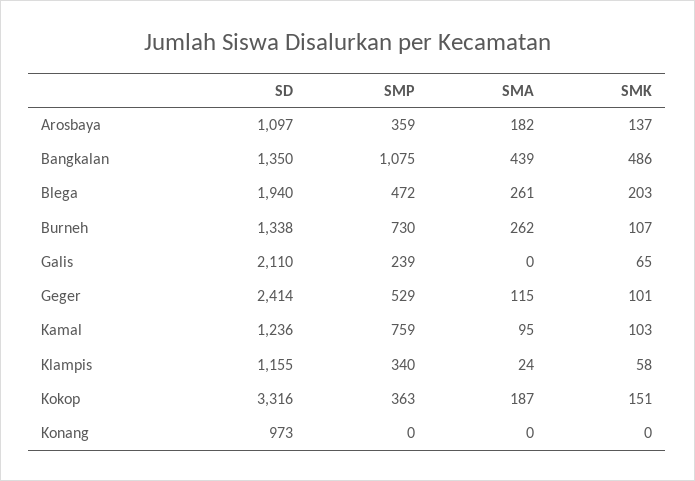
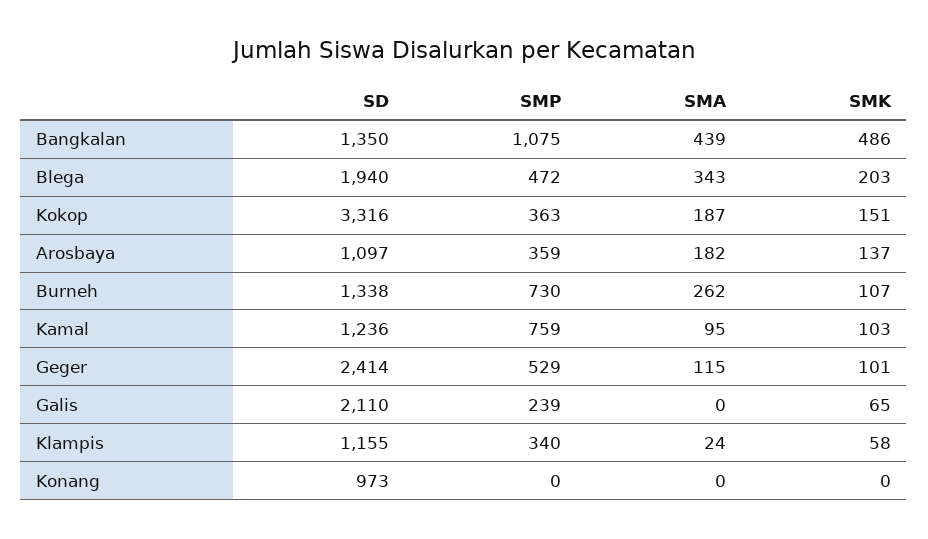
  {
    "SD": {
      "Arosbaya": 1097,
      "Bangkalan": 1350,
      "Blega": 1940,
      "Burneh": 1338,
      "Galis": 2110,
      "Geger": 2414,
      "Kamal": 1236,
      "Klampis": 1155,
      "Kokop": 3316,
      "Konang": 973
    },
    "SMP": {
      "Arosbaya": 359,
      "Bangkalan": 1075,
      "Blega": 472,
      "Burneh": 730,
      "Galis": 239,
      "Geger": 529,
      "Kamal": 759,
      "Klampis": 340,
      "Kokop": 363,
      "Konang": 0
    },
    "SMA": {
      "Arosbaya": 182,
      "Bangkalan": 439,
-     "Blega": 261,
+     "Blega": 343,
      "Burneh": 262,
      "Galis": 0,
      "Geger": 115,
      "Kamal": 95,
      "Klampis": 24,
      "Kokop": 187,
      "Konang": 0
    },
    "SMK": {
      "Arosbaya": 137,
      "Bangkalan": 486,
      "Blega": 203,
      "Burneh": 107,
      "Galis": 65,
      "Geger": 101,
      "Kamal": 103,
      "Klampis": 58,
      "Kokop": 151,
      "Konang": 0
    }
  }

